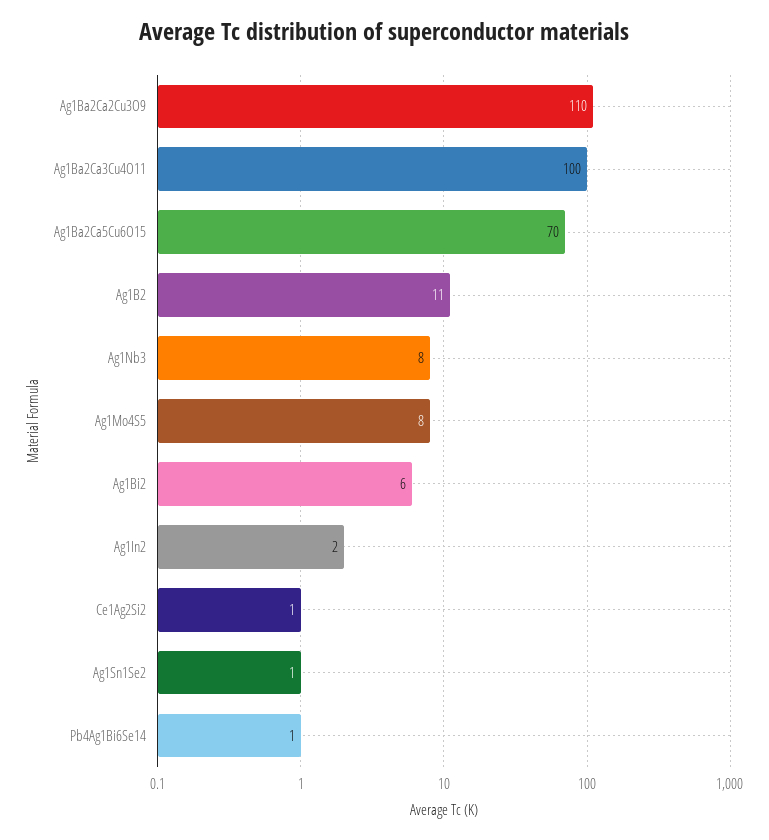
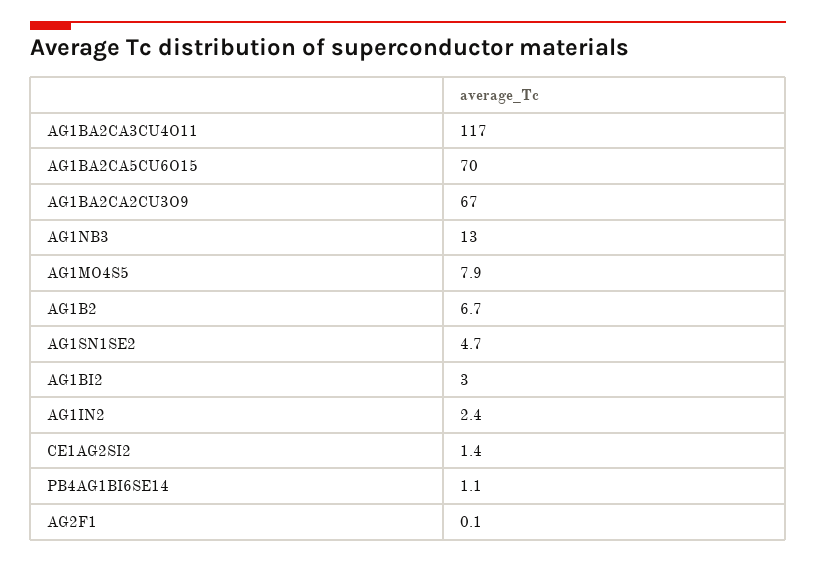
  {
-   "Ag1Ba2Ca2Cu3O9": 110,
+   "Ag1Ba2Ca2Cu3O9": 67,
-   "Ag1Ba2Ca3Cu4O11": 100,
+   "Ag1Ba2Ca3Cu4O11": 117,
    "Ag1Ba2Ca5Cu6O15": 70,
-   "Ag1B2": 11,
+   "Ag1B2": 6.7,
-   "Ag1Nb3": 8,
+   "Ag1Nb3": 13,
    "Ag1Mo4S5": 7.9,
-   "Ag1Bi2": 6,
+   "Ag1Bi2": 3,
    "Ag1In2": 2.4,
    "Ce1Ag2Si2": 1.4,
-   "Ag1Sn1Se2": 1,
+   "Ag1Sn1Se2": 4.7,
-   "Pb4Ag1Bi6Se14": 1.1
+   "Pb4Ag1Bi6Se14": 1.1,
+   "AG2F1": 0.1
  }

